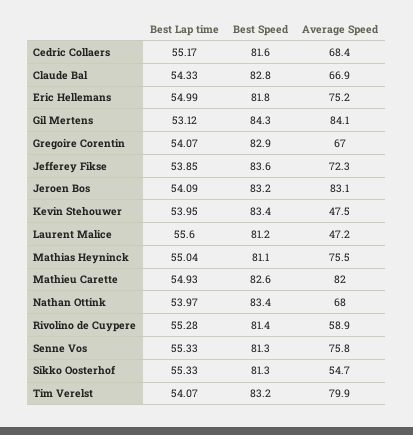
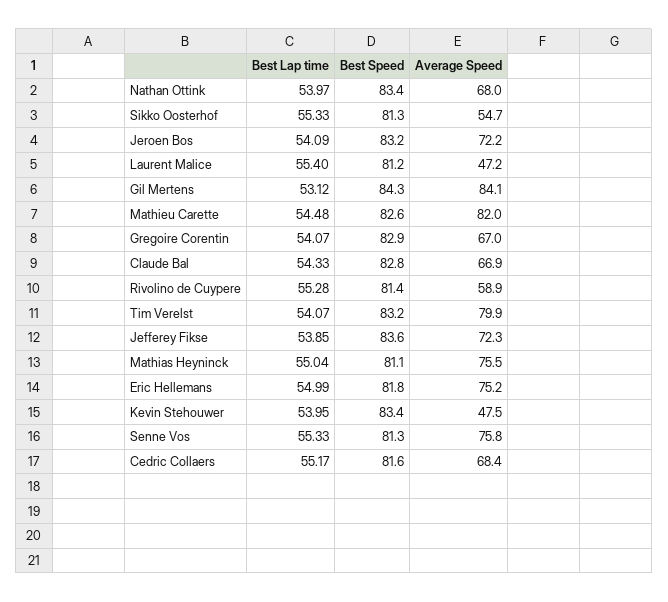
  {
    "Best Lap time": {
      "Cedric Collaers": 55.17,
      "Claude Bal": 54.33,
      "Eric Hellemans": 54.99,
      "Gil Mertens": 53.12,
      "Gregoire Corentin": 54.07,
      "Jefferey Fikse": 53.85,
      "Jeroen Bos": 54.09,
      "Kevin Stehouwer": 53.95,
-     "Laurent Malice": 55.6,
+     "Laurent Malice": 55.4,
      "Mathias Heyninck": 55.04,
-     "Mathieu Carette": 54.93,
+     "Mathieu Carette": 54.48,
      "Nathan Ottink": 53.97,
      "Rivolino de Cuypere": 55.28,
      "Senne Vos": 55.33,
      "Sikko Oosterhof": 55.33,
      "Tim Verelst": 54.07
    },
    "Best Speed": {
      "Cedric Collaers": 81.6,
      "Claude Bal": 82.8,
      "Eric Hellemans": 81.8,
      "Gil Mertens": 84.3,
      "Gregoire Corentin": 82.9,
      "Jefferey Fikse": 83.6,
      "Jeroen Bos": 83.2,
      "Kevin Stehouwer": 83.4,
      "Laurent Malice": 81.2,
      "Mathias Heyninck": 81.1,
      "Mathieu Carette": 82.6,
      "Nathan Ottink": 83.4,
      "Rivolino de Cuypere": 81.4,
      "Senne Vos": 81.3,
      "Sikko Oosterhof": 81.3,
      "Tim Verelst": 83.2
    },
    "Average Speed": {
      "Cedric Collaers": 68.4,
      "Claude Bal": 66.9,
      "Eric Hellemans": 75.2,
      "Gil Mertens": 84.1,
      "Gregoire Corentin": 67,
      "Jefferey Fikse": 72.3,
-     "Jeroen Bos": 83.1,
+     "Jeroen Bos": 72.2,
      "Kevin Stehouwer": 47.5,
      "Laurent Malice": 47.2,
      "Mathias Heyninck": 75.5,
      "Mathieu Carette": 82,
      "Nathan Ottink": 68,
      "Rivolino de Cuypere": 58.9,
      "Senne Vos": 75.8,
      "Sikko Oosterhof": 54.7,
      "Tim Verelst": 79.9
    }
  }

